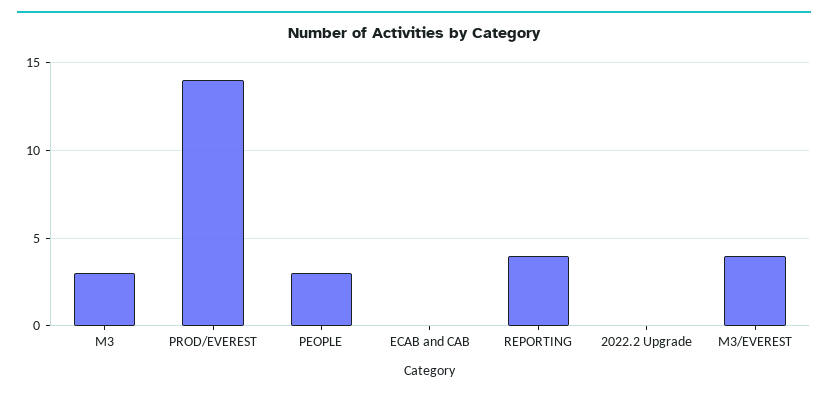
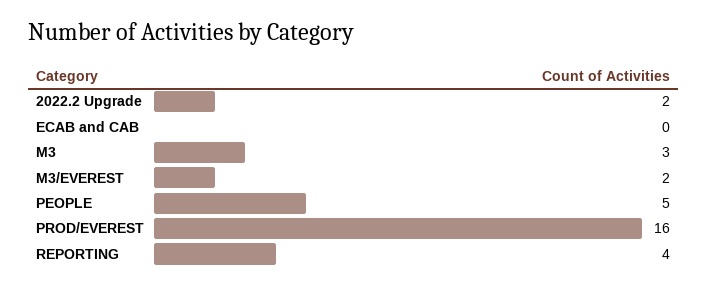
  {
    "M3": 3,
-   "PROD/EVEREST": 14,
+   "PROD/EVEREST": 16,
-   "PEOPLE": 3,
+   "PEOPLE": 5,
    "ECAB and CAB": 0,
    "REPORTING": 4,
-   "2022.2 Upgrade": 0,
+   "2022.2 Upgrade": 2,
-   "M3/EVEREST": 4
+   "M3/EVEREST": 2
  }

